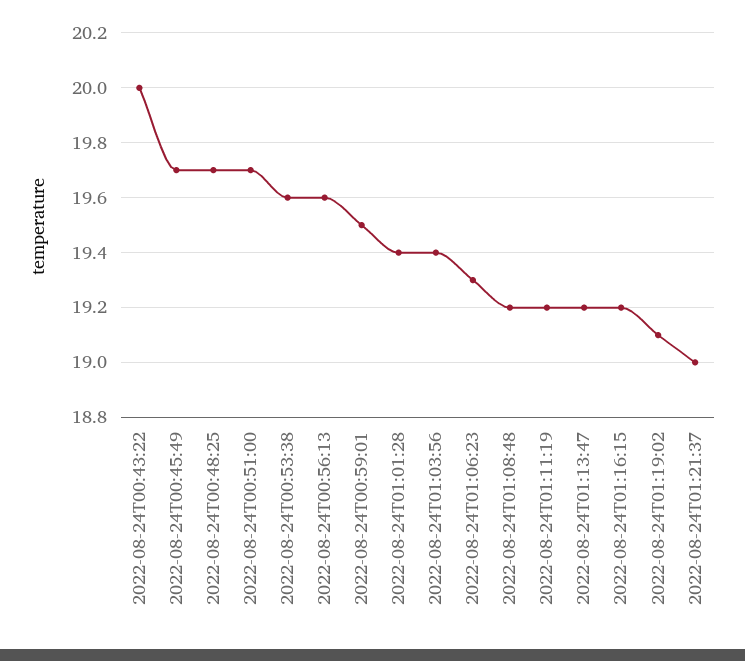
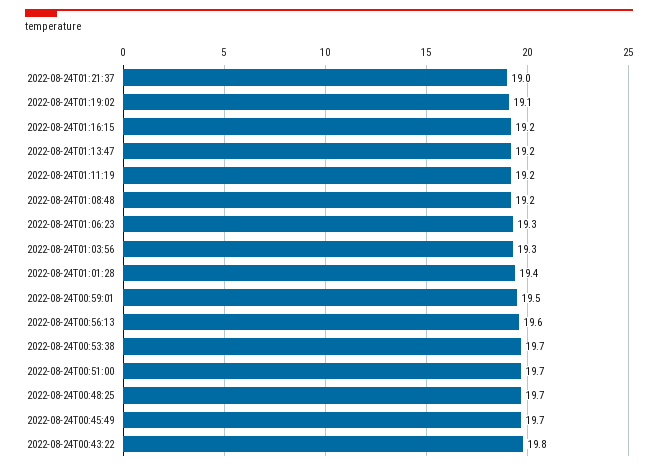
  {
-   "2022-08-24T00:43:22": 20,
+   "2022-08-24T00:43:22": 19.8,
    "2022-08-24T00:45:49": 19.7,
    "2022-08-24T00:48:25": 19.7,
    "2022-08-24T00:51:00": 19.7,
-   "2022-08-24T00:53:38": 19.6,
+   "2022-08-24T00:53:38": 19.7,
    "2022-08-24T00:56:13": 19.6,
    "2022-08-24T00:59:01": 19.5,
    "2022-08-24T01:01:28": 19.4,
-   "2022-08-24T01:03:56": 19.4,
+   "2022-08-24T01:03:56": 19.3,
    "2022-08-24T01:06:23": 19.3,
    "2022-08-24T01:08:48": 19.2,
    "2022-08-24T01:11:19": 19.2,
    "2022-08-24T01:13:47": 19.2,
    "2022-08-24T01:16:15": 19.2,
    "2022-08-24T01:19:02": 19.1,
    "2022-08-24T01:21:37": 19
  }

